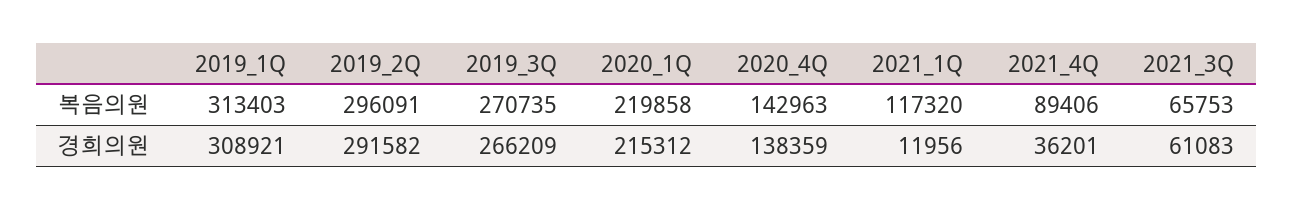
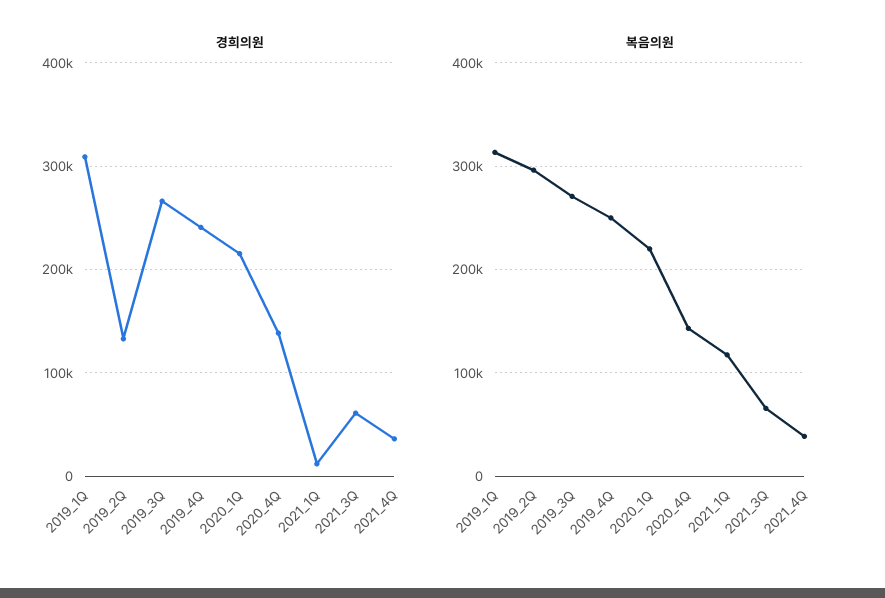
  {
    "복음의원": {
      "2019_1Q": 313403,
      "2019_2Q": 296091,
      "2019_3Q": 270735,
      "2020_1Q": 219858,
      "2020_4Q": 142963,
      "2021_1Q": 117320,
-     "2021_4Q": 89406,
+     "2021_4Q": 40000,
-     "2021_3Q": 65753
+     "2021_3Q": 65753,
+     "2019_4Q": 250000
    },
    "경희의원": {
      "2019_1Q": 308921,
-     "2019_2Q": 291582,
+     "2019_2Q": 130000,
      "2019_3Q": 266209,
      "2020_1Q": 215312,
      "2020_4Q": 138359,
      "2021_1Q": 11956,
      "2021_4Q": 36201,
-     "2021_3Q": 61083
+     "2021_3Q": 61083,
+     "2019_4Q": 240000
    }
  }

